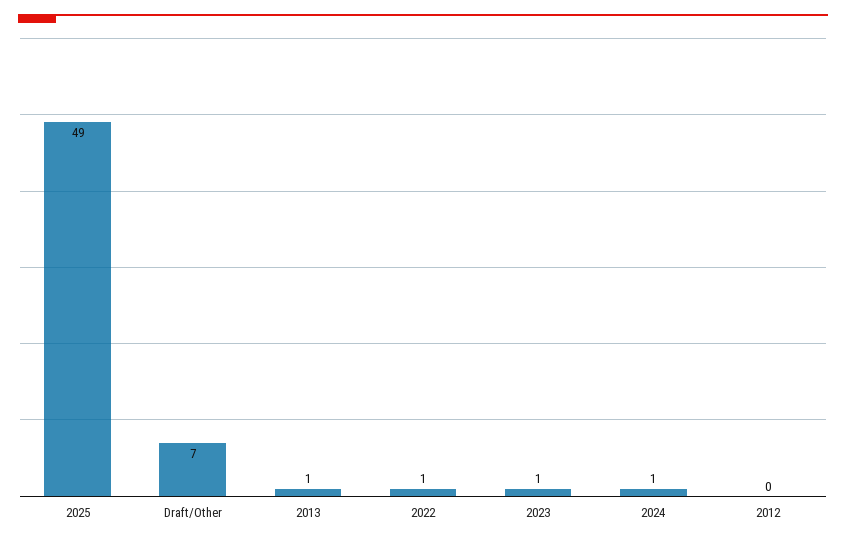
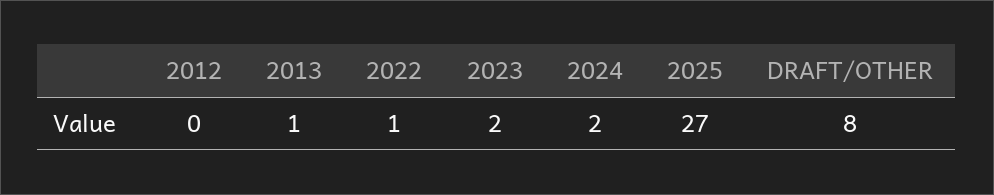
  {
-   "2025": 49,
+   "2025": 27,
-   "Draft/Other": 7,
+   "Draft/Other": 8,
    "2013": 1,
    "2022": 1,
-   "2023": 1,
+   "2023": 2,
-   "2024": 1,
+   "2024": 2,
    "2012": 0
  }

